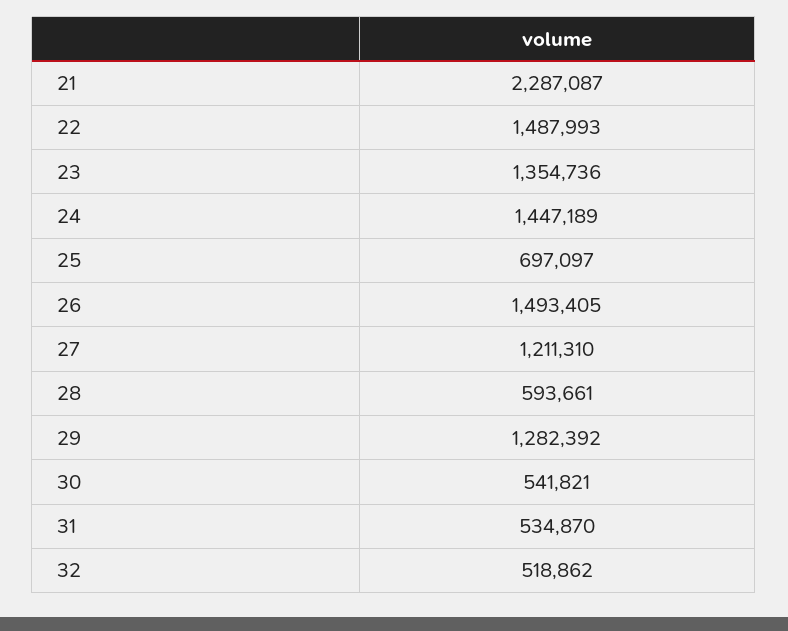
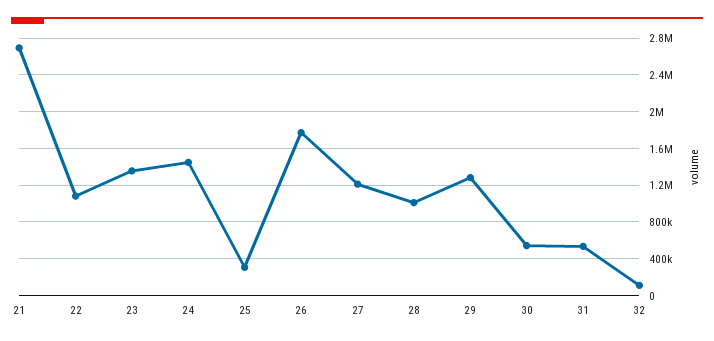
  {
-   "21": 2287087,
+   "21": 2700000,
-   "22": 1487993,
+   "22": 1100000,
    "23": 1354736,
    "24": 1447189,
-   "25": 697097,
+   "25": 300000,
-   "26": 1493405,
+   "26": 1800000,
    "27": 1211310,
-   "28": 593661,
+   "28": 1000000,
    "29": 1282392,
    "30": 541821,
    "31": 534870,
-   "32": 518862
+   "32": 100000
  }

